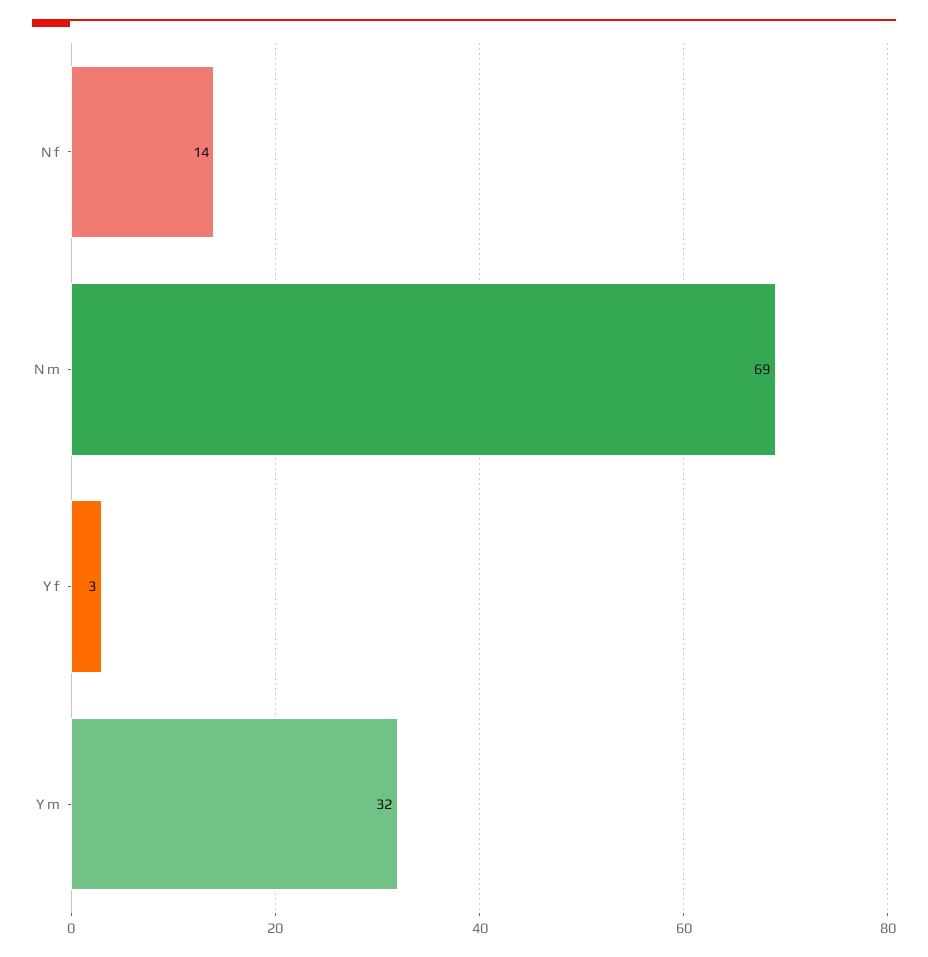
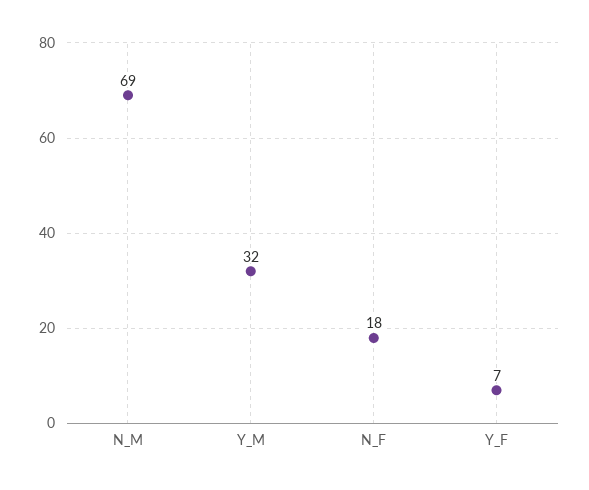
  {
-   "N f": 14,
+   "N f": 18,
    "N m": 69,
-   "Y f": 3,
+   "Y f": 7,
    "Y m": 32
  }

